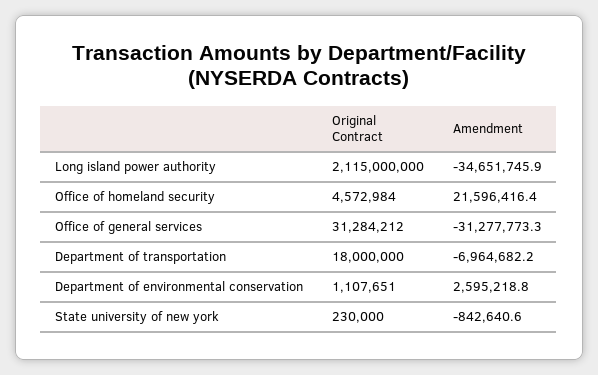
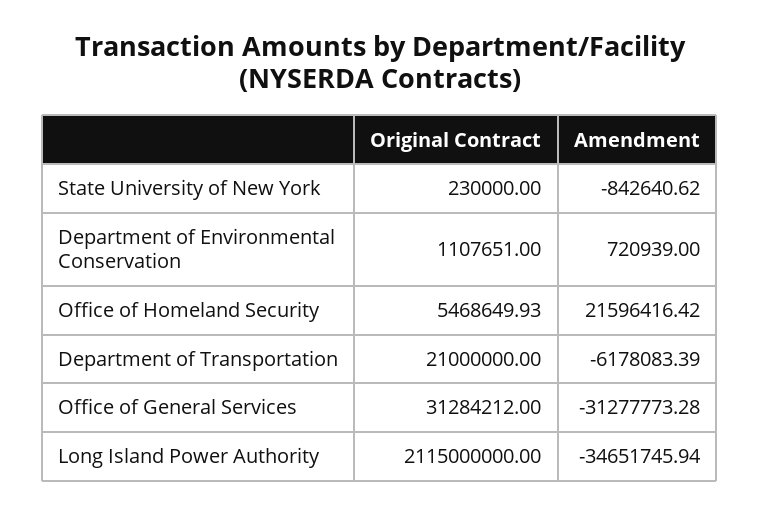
  {
    "Original Contract": {
      "Long island power authority": 2115000000,
-     "Office of homeland security": 4572984,
+     "Office of homeland security": 5468649.93,
      "Office of general services": 31284212,
-     "Department of transportation": 18000000,
+     "Department of transportation": 21000000,
      "Department of environmental conservation": 1107651,
      "State university of new york": 230000
    },
    "Amendment": {
      "Long island power authority": -34651745.94,
      "Office of homeland security": 21596416.42,
      "Office of general services": -31277773.28,
-     "Department of transportation": -6964682.2,
+     "Department of transportation": -6178083.39,
-     "Department of environmental conservation": 2595218.8,
+     "Department of environmental conservation": 720939,
      "State university of new york": -842640.62
    }
  }

